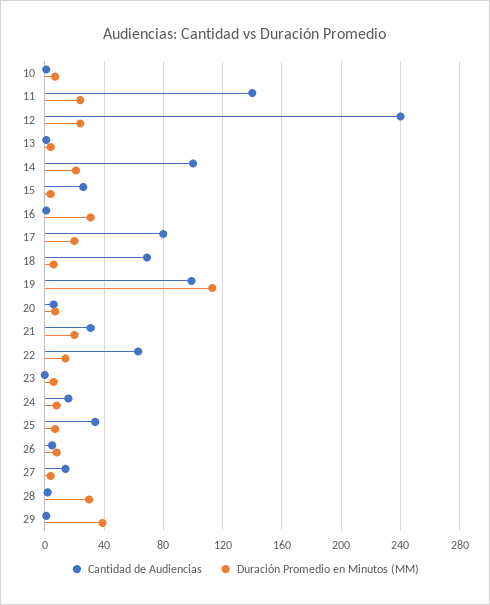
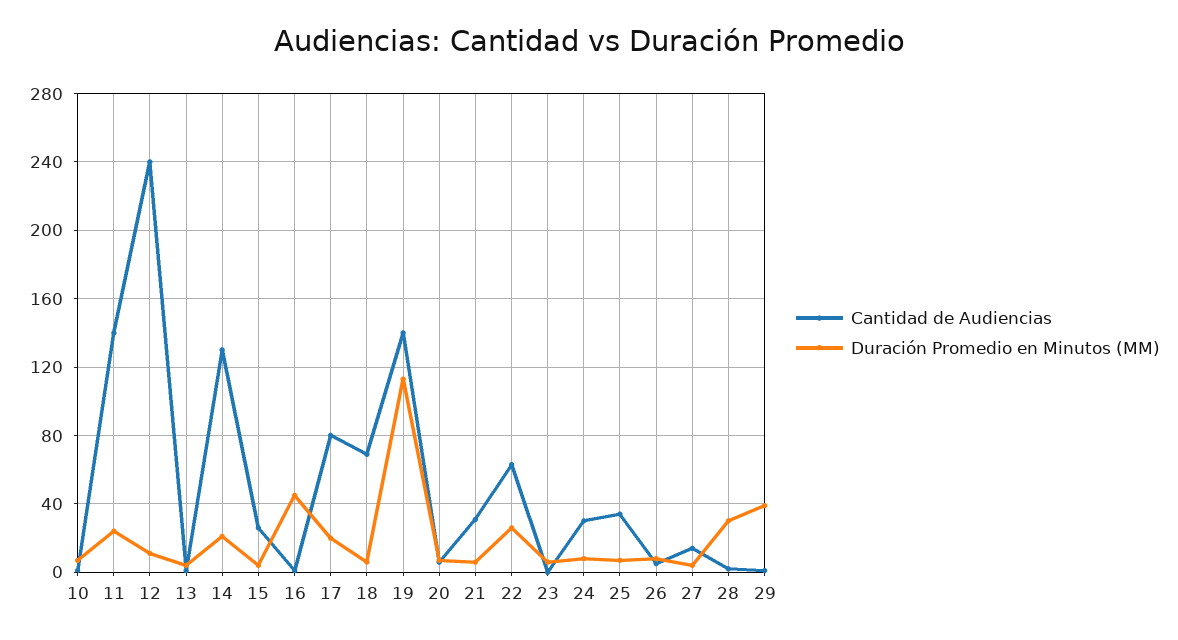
  {
    "Cantidad de Audiencias": {
      "10": 0,
      "11": 140,
      "12": 240,
      "13": 0,
-     "14": 100,
+     "14": 130,
      "15": 25,
      "16": 0,
      "17": 80,
      "18": 70,
-     "19": 100,
+     "19": 140,
      "20": 5,
      "21": 30,
      "22": 65,
      "23": 0,
-     "24": 15,
+     "24": 30,
      "25": 35,
      "26": 5,
      "27": 15,
      "28": 0,
      "29": 0
    },
    "Duración Promedio en Minutos (MM)": {
      "10": 5,
      "11": 25,
-     "12": 25,
+     "12": 10,
      "13": 5,
      "14": 20,
      "15": 5,
-     "16": 30,
+     "16": 45,
      "17": 20,
      "18": 5,
      "19": 115,
      "20": 5,
-     "21": 20,
+     "21": 5,
-     "22": 15,
+     "22": 25,
      "23": 5,
      "24": 10,
      "25": 5,
      "26": 10,
      "27": 5,
      "28": 30,
      "29": 40
    }
  }

